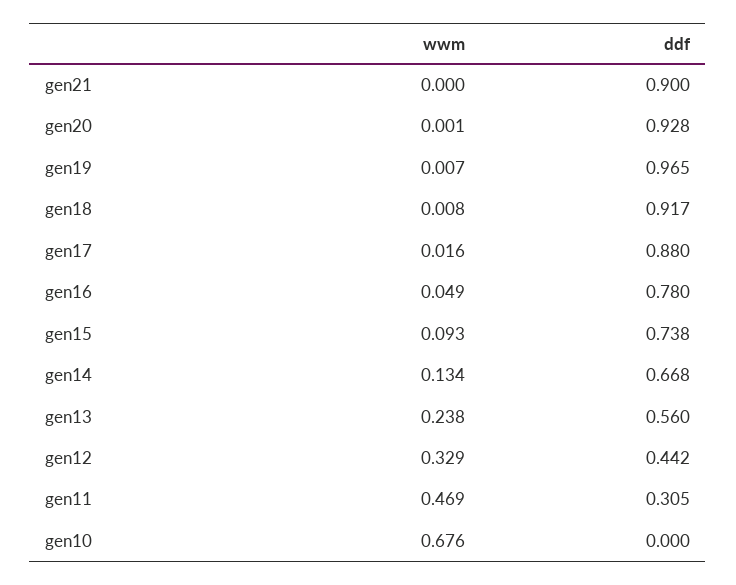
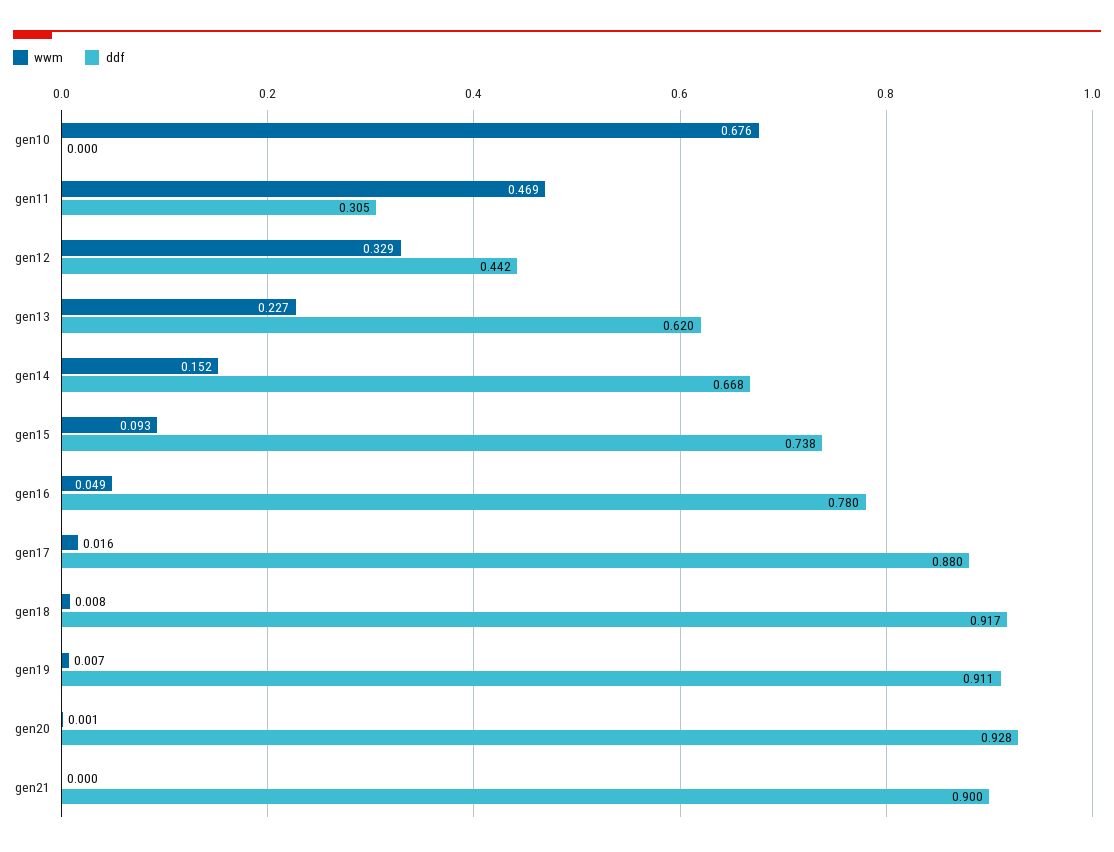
  {
    "wwm": {
      "gen21": 0,
      "gen20": 0.001,
      "gen19": 0.007,
      "gen18": 0.008,
      "gen17": 0.016,
      "gen16": 0.049,
      "gen15": 0.093,
-     "gen14": 0.134,
+     "gen14": 0.152,
-     "gen13": 0.238,
+     "gen13": 0.227,
      "gen12": 0.329,
      "gen11": 0.469,
      "gen10": 0.676
    },
    "ddf": {
      "gen21": 0.9,
      "gen20": 0.928,
-     "gen19": 0.965,
+     "gen19": 0.911,
      "gen18": 0.917,
      "gen17": 0.88,
      "gen16": 0.78,
      "gen15": 0.738,
      "gen14": 0.668,
-     "gen13": 0.56,
+     "gen13": 0.62,
      "gen12": 0.442,
      "gen11": 0.305,
      "gen10": 0
    }
  }

